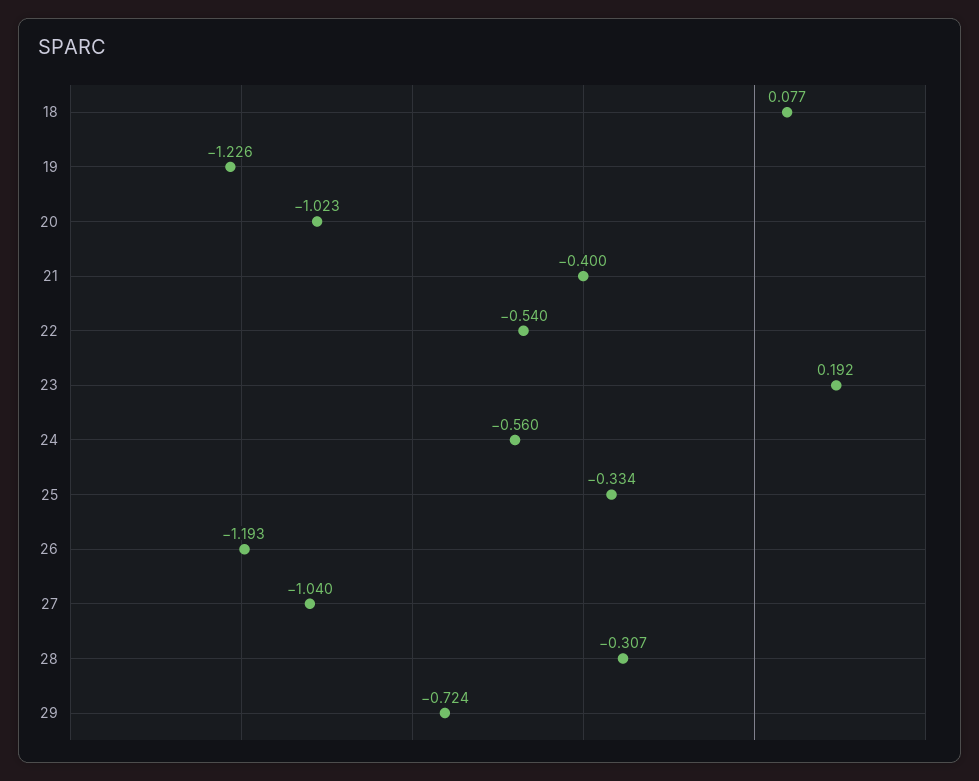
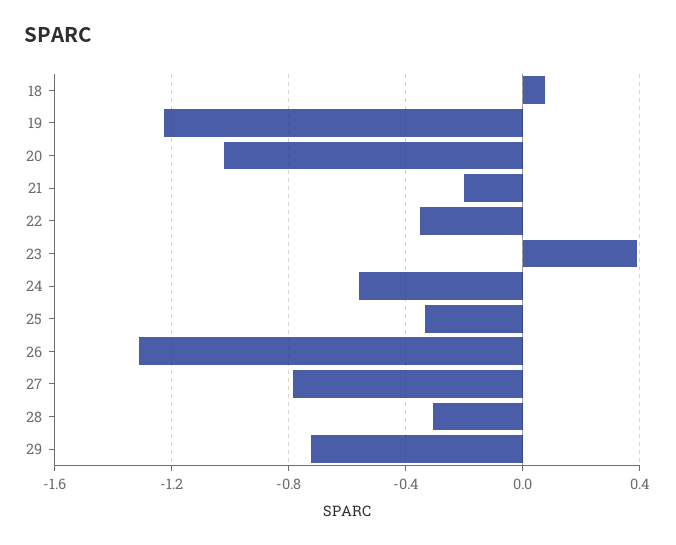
  {
    "18": 0.077,
    "19": -1.226,
    "20": -1.023,
-   "21": -0.4,
+   "21": -0.2,
-   "22": -0.54,
+   "22": -0.35,
-   "23": 0.192,
+   "23": 0.4,
    "24": -0.56,
    "25": -0.334,
-   "26": -1.193,
+   "26": -1.3,
-   "27": -1.04,
+   "27": -0.8,
    "28": -0.307,
    "29": -0.724
  }

